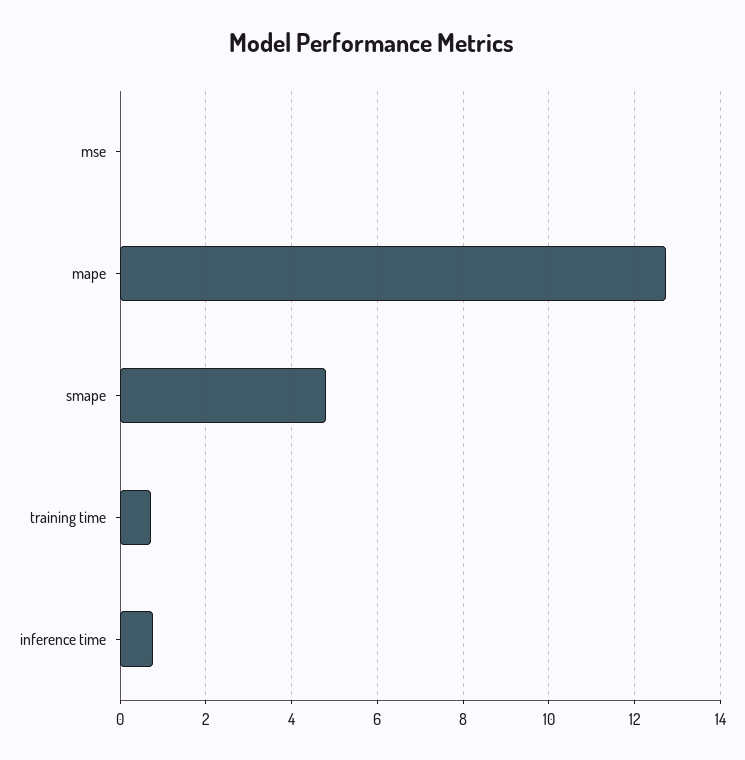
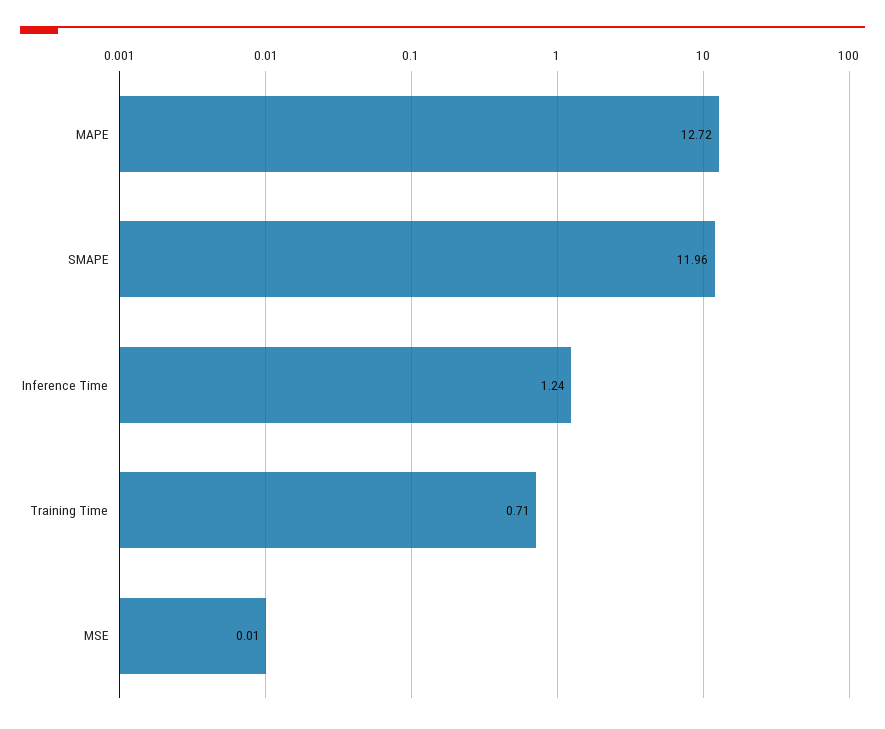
  {
    "mse": 0.01,
    "mape": 12.72,
-   "smape": 4.8,
+   "smape": 11.96,
    "training time": 0.71,
-   "inference time": 0.8
+   "inference time": 1.24
  }

